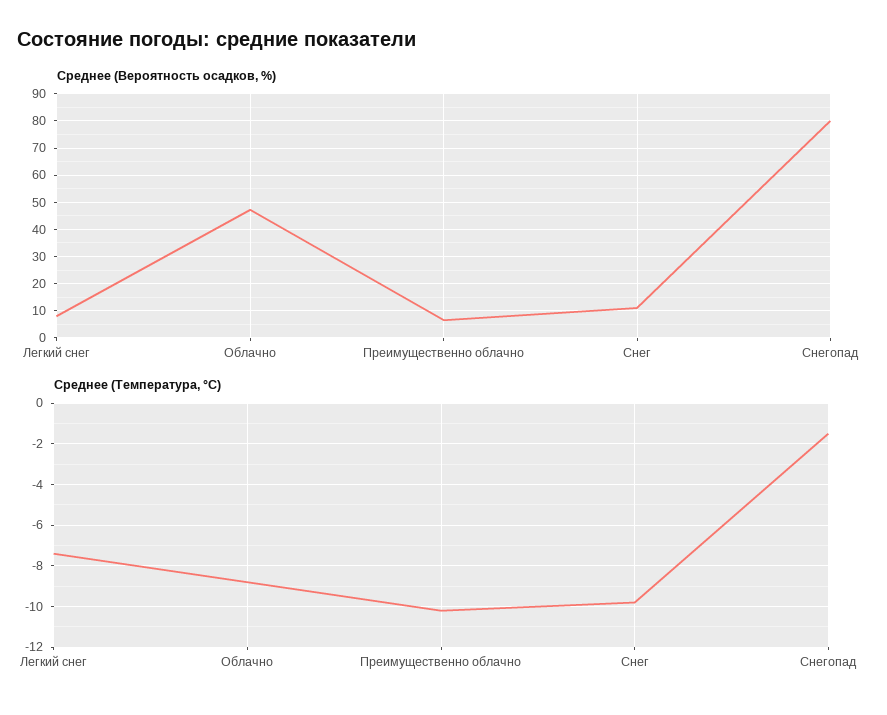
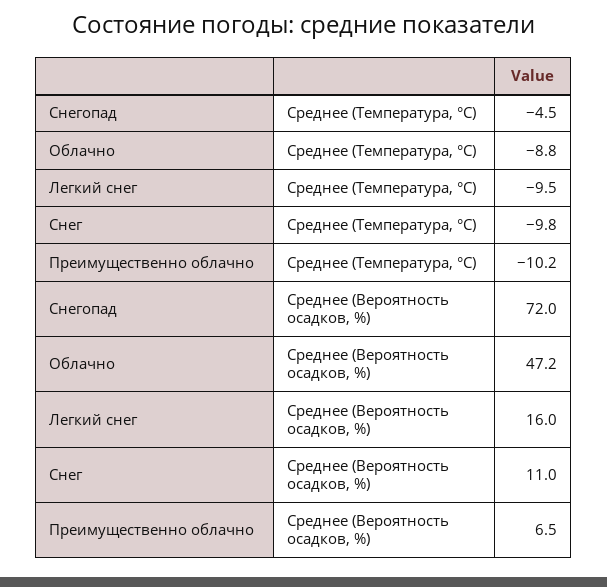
  {
    "Среднее (Вероятность осадков, %)": {
-     "Легкий снег": 7.5,
+     "Легкий снег": 16,
      "Облачно": 47.2,
      "Преимущественно облачно": 6.5,
      "Снег": 11,
-     "Снегопад": 80
+     "Снегопад": 72
    },
    "Среднее (Температура, °C)": {
-     "Легкий снег": -7.5,
+     "Легкий снег": -9.5,
      "Облачно": -8.8,
      "Преимущественно облачно": -10.2,
      "Снег": -9.8,
-     "Снегопад": -1.5
+     "Снегопад": -4.5
    }
  }

